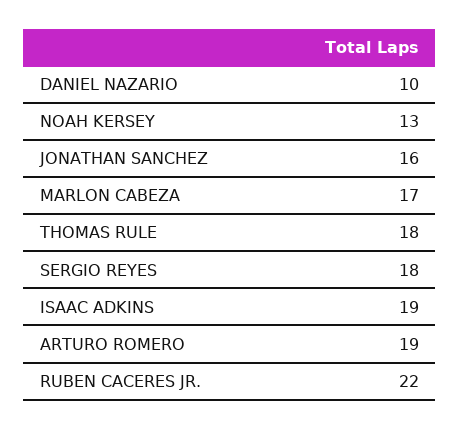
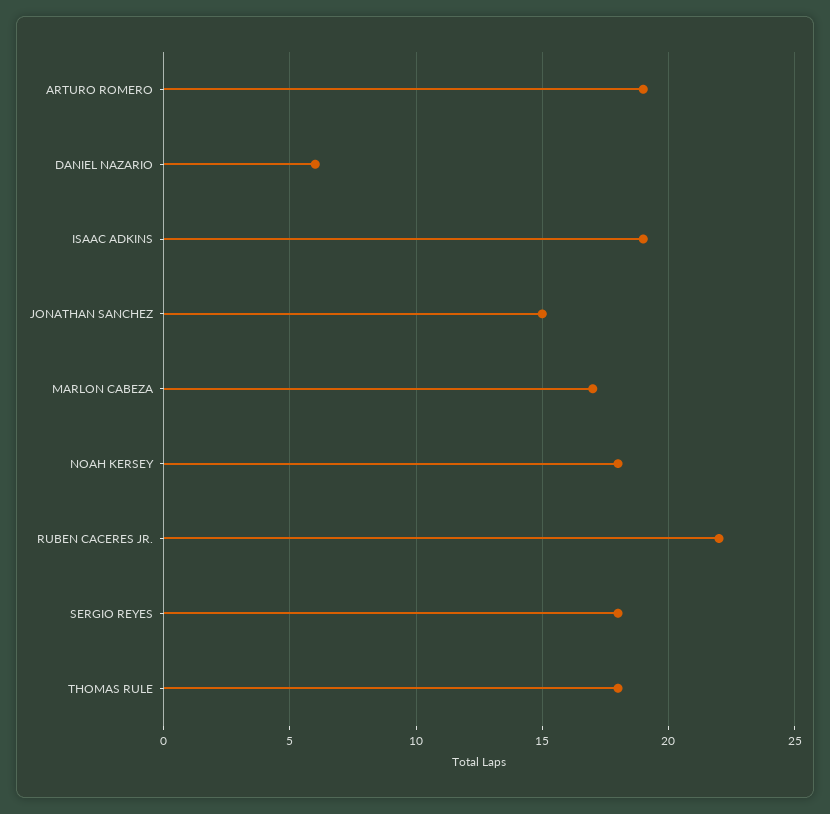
  {
-   "DANIEL NAZARIO": 10,
+   "DANIEL NAZARIO": 6,
-   "NOAH KERSEY": 13,
+   "NOAH KERSEY": 18,
-   "JONATHAN SANCHEZ": 16,
+   "JONATHAN SANCHEZ": 15,
    "MARLON CABEZA": 17,
    "THOMAS RULE": 18,
    "SERGIO REYES": 18,
    "ISAAC ADKINS": 19,
    "ARTURO ROMERO": 19,
    "RUBEN CACERES JR.": 22
  }

